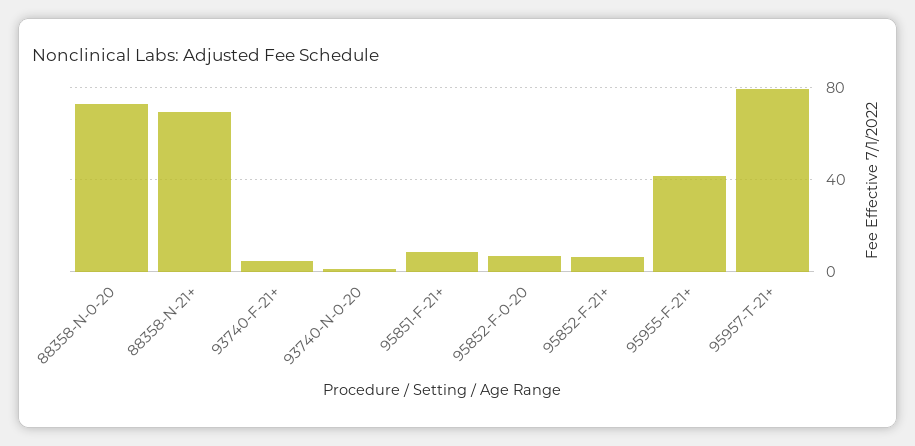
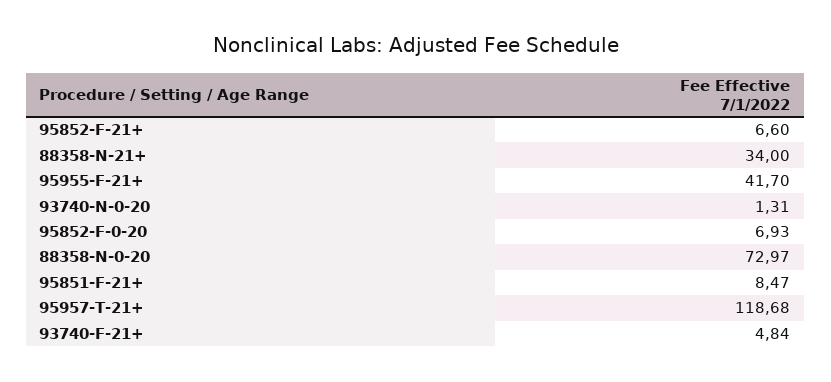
  {
    "88358-N-0-20": 72.97,
-   "88358-N-21+": 70,
+   "88358-N-21+": 34,
    "93740-F-21+": 4.84,
    "93740-N-0-20": 1.31,
    "95851-F-21+": 8.47,
    "95852-F-0-20": 6.93,
    "95852-F-21+": 6.6,
    "95955-F-21+": 41.7,
-   "95957-T-21+": 80
+   "95957-T-21+": 118.68
  }

